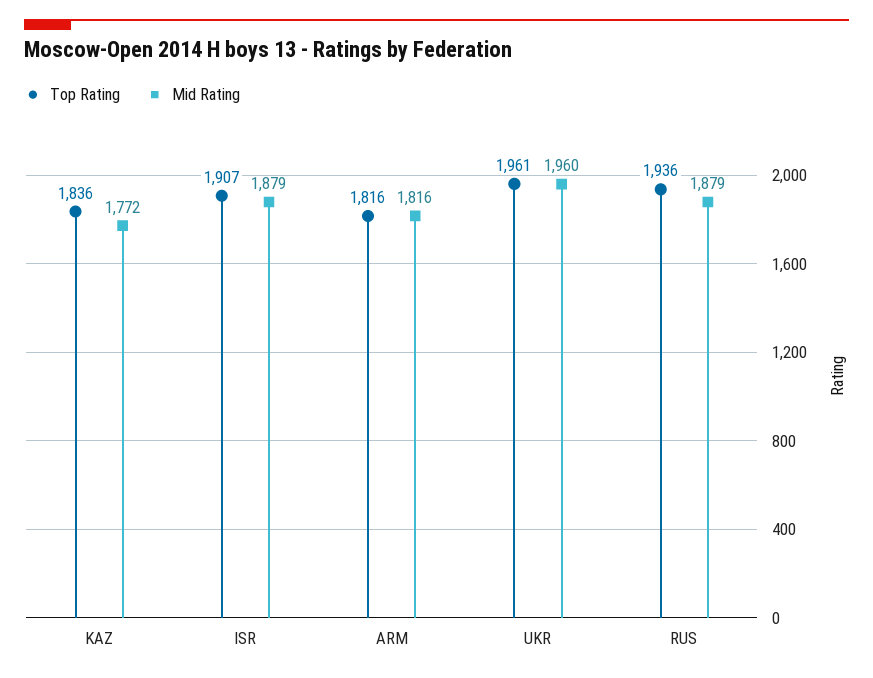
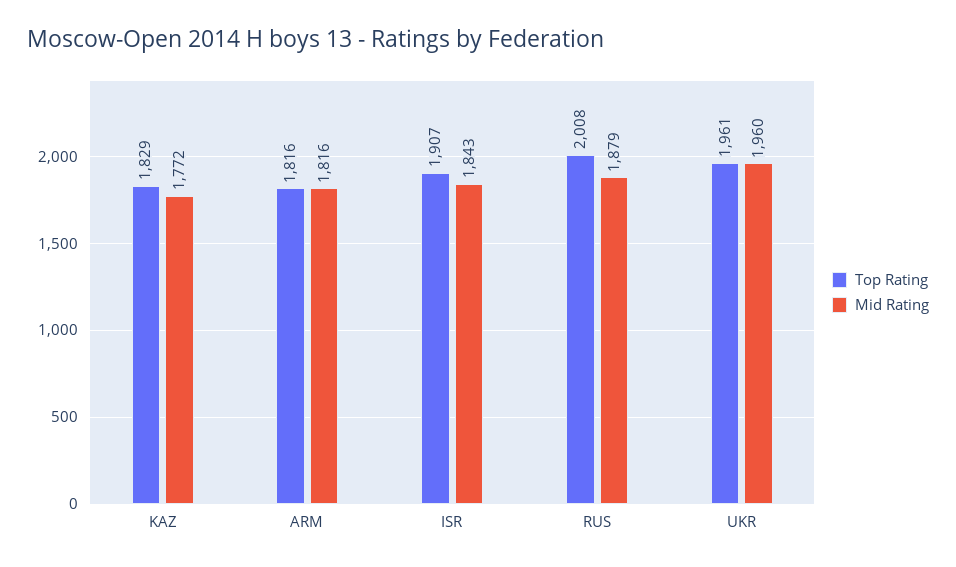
  {
    "Top Rating": {
-     "KAZ": 1836,
+     "KAZ": 1829,
      "ISR": 1907,
      "ARM": 1816,
      "UKR": 1961,
-     "RUS": 1936
+     "RUS": 2008
    },
    "Mid Rating": {
      "KAZ": 1772,
-     "ISR": 1879,
+     "ISR": 1843,
      "ARM": 1816,
      "UKR": 1960,
      "RUS": 1879
    }
  }

